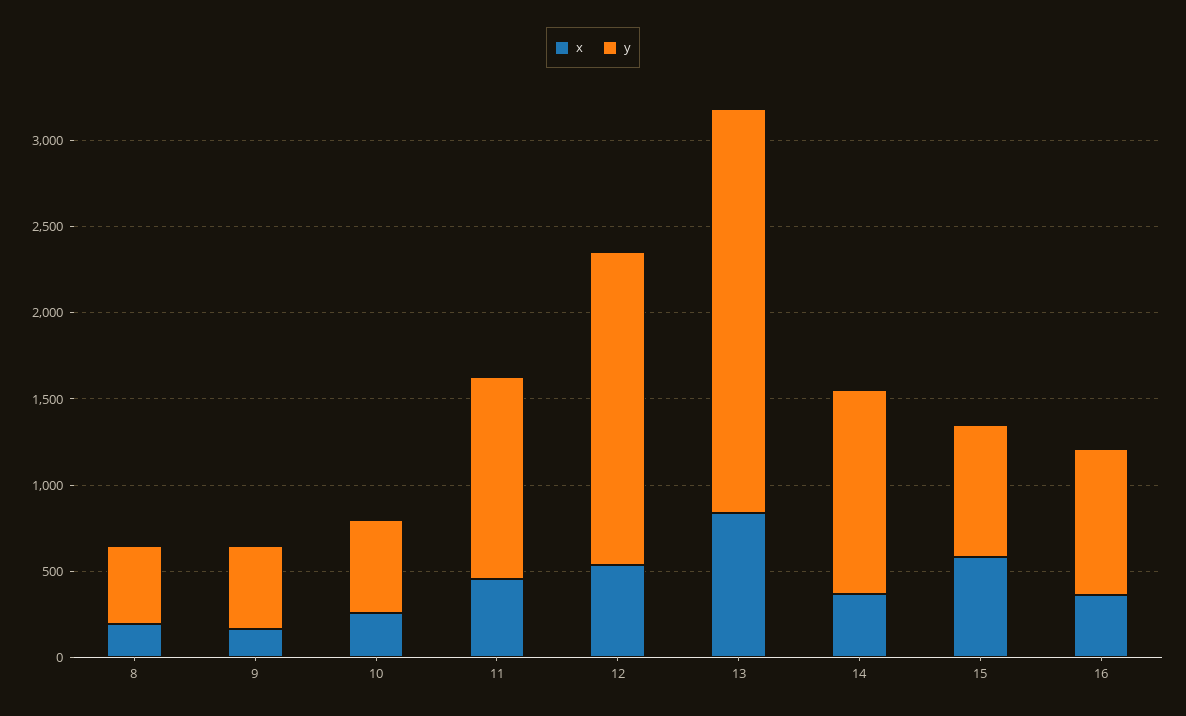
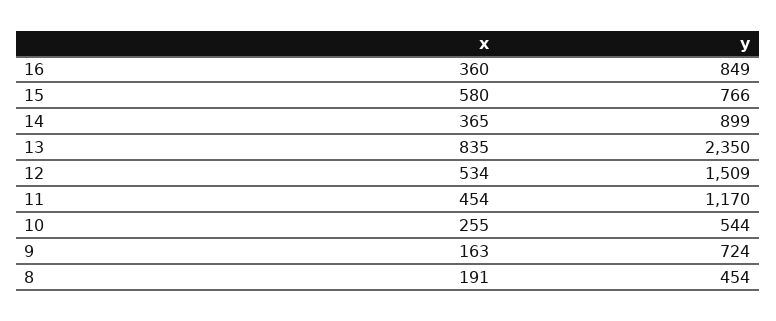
  {
    "x": {
      "8": 191,
      "9": 163,
      "10": 255,
      "11": 454,
      "12": 534,
      "13": 835,
      "14": 365,
      "15": 580,
      "16": 360
    },
    "y": {
      "8": 454,
-     "9": 500,
+     "9": 724,
      "10": 544,
      "11": 1170,
-     "12": 1800,
+     "12": 1509,
      "13": 2350,
-     "14": 1200,
+     "14": 899,
      "15": 766,
      "16": 849
    }
  }

